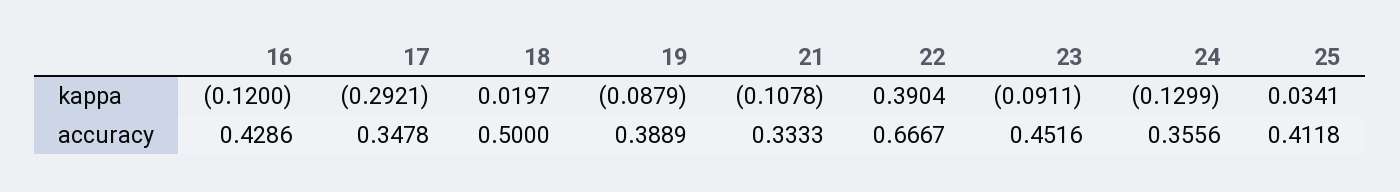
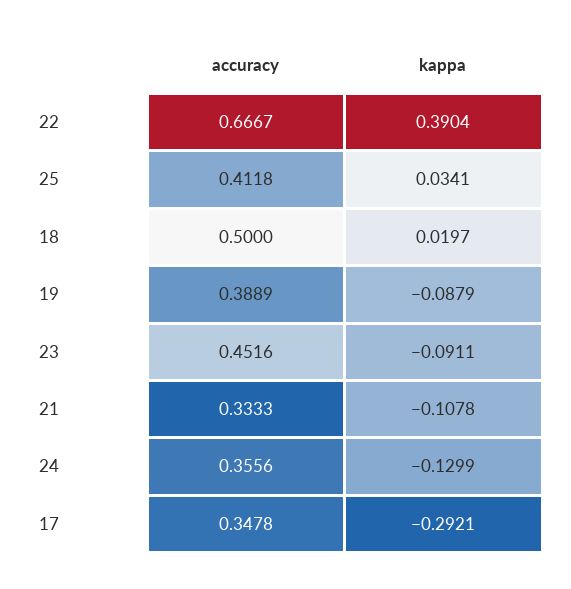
  {
-   "16": {
-     "kappa": -0.12,
-     "accuracy": 0.4286
-   },
    "17": {
      "kappa": -0.2921,
      "accuracy": 0.3478
    },
    "18": {
      "kappa": 0.0197,
      "accuracy": 0.5
    },
    "19": {
      "kappa": -0.0879,
      "accuracy": 0.3889
    },
    "21": {
      "kappa": -0.1078,
      "accuracy": 0.3333
    },
    "22": {
      "kappa": 0.3904,
      "accuracy": 0.6667
    },
    "23": {
      "kappa": -0.0911,
      "accuracy": 0.4516
    },
    "24": {
      "kappa": -0.1299,
      "accuracy": 0.3556
    },
    "25": {
      "kappa": 0.0341,
      "accuracy": 0.4118
    }
  }

